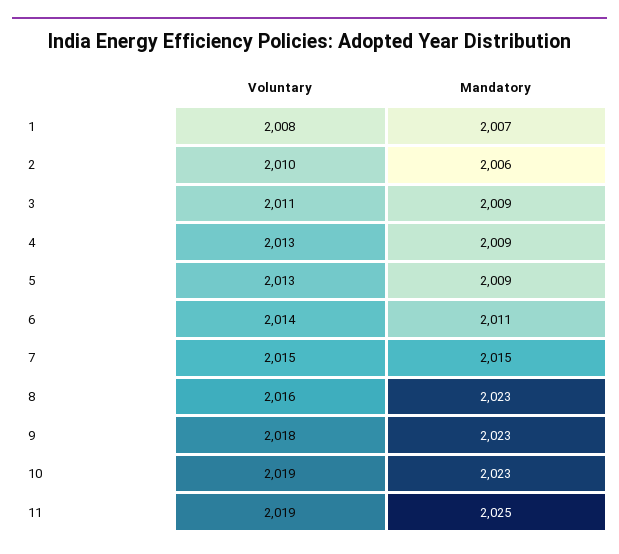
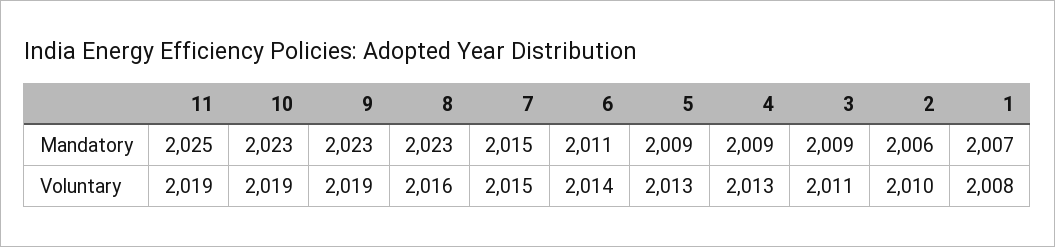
  {
    "Voluntary": {
      "1": 2008,
      "2": 2010,
      "3": 2011,
      "4": 2013,
      "5": 2013,
      "6": 2014,
      "7": 2015,
      "8": 2016,
-     "9": 2018,
+     "9": 2019,
      "10": 2019,
      "11": 2019
    },
    "Mandatory": {
      "1": 2007,
      "2": 2006,
      "3": 2009,
      "4": 2009,
      "5": 2009,
      "6": 2011,
      "7": 2015,
      "8": 2023,
      "9": 2023,
      "10": 2023,
      "11": 2025
    }
  }

